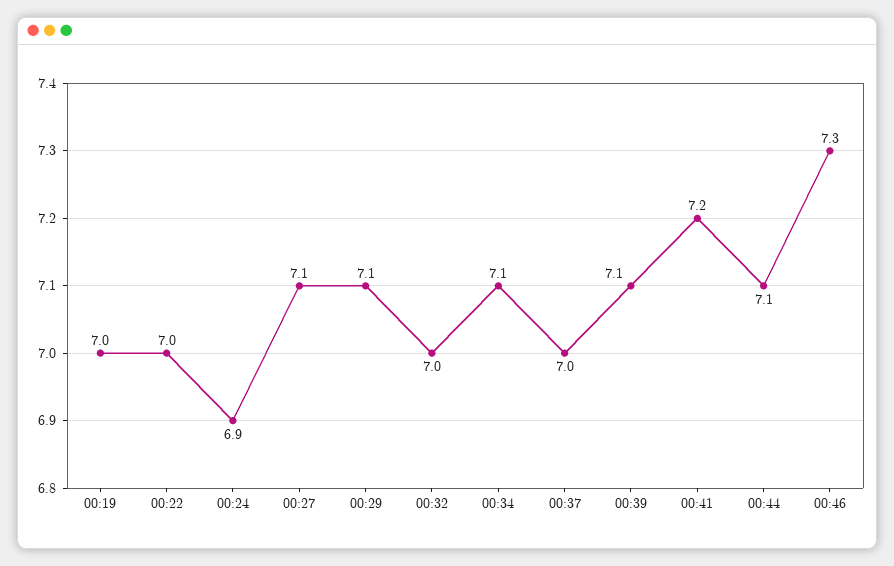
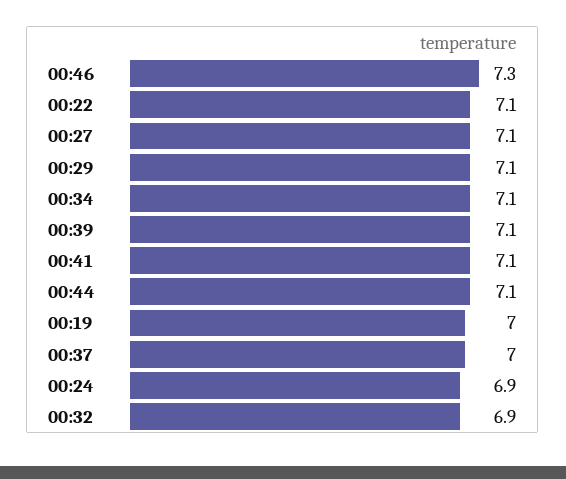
  {
    "00:19": 7,
-   "00:22": 7,
+   "00:22": 7.1,
    "00:24": 6.9,
    "00:27": 7.1,
    "00:29": 7.1,
-   "00:32": 7,
+   "00:32": 6.9,
    "00:34": 7.1,
    "00:37": 7,
    "00:39": 7.1,
-   "00:41": 7.2,
+   "00:41": 7.1,
    "00:44": 7.1,
    "00:46": 7.3
  }

